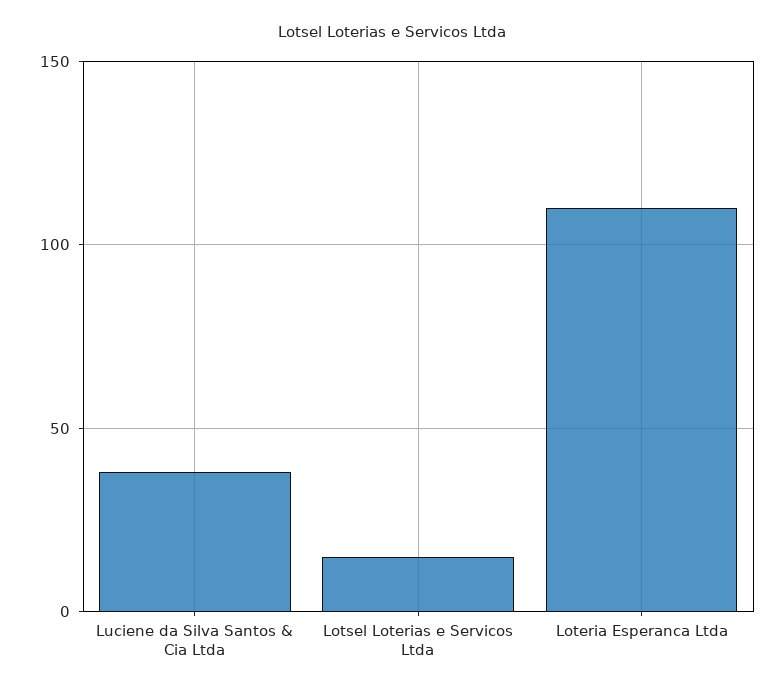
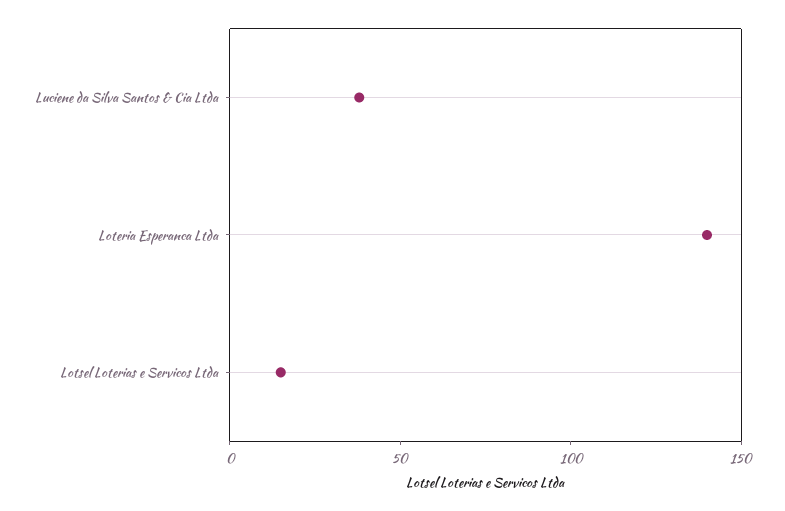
  {
    "Luciene da Silva Santos & Cia Ltda": 40,
    "Lotsel Loterias e Servicos Ltda": 15,
-   "Loteria Esperanca Ltda": 110
+   "Loteria Esperanca Ltda": 140
  }

